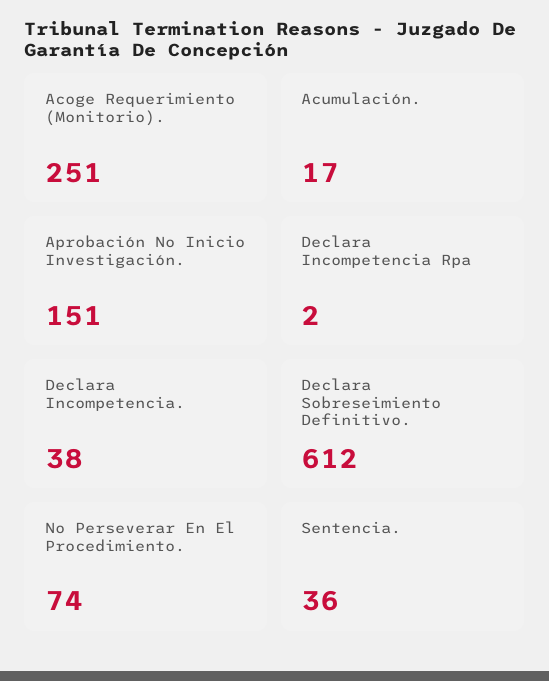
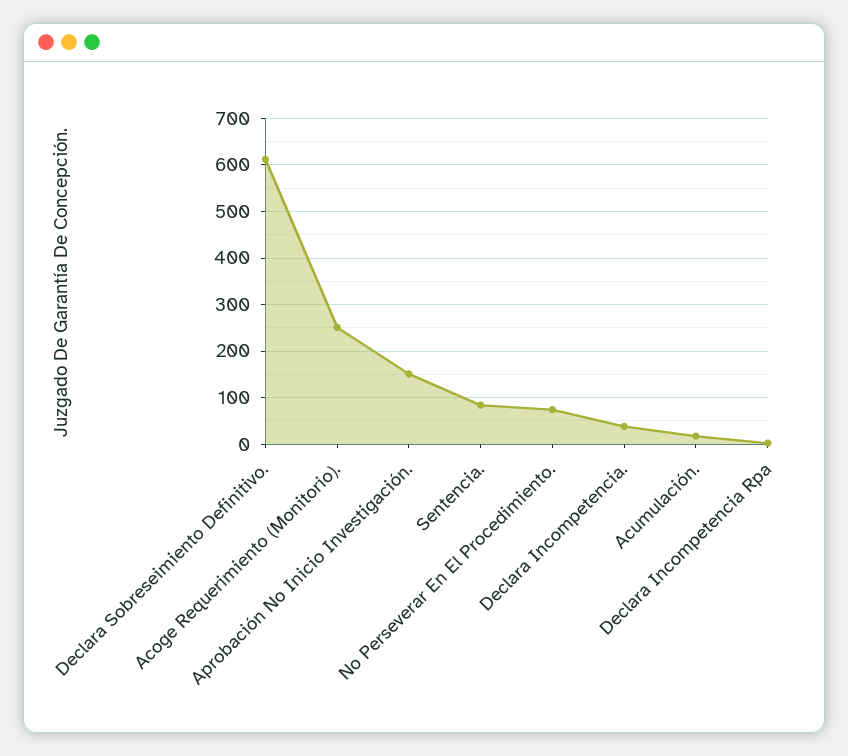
  {
    "Acoge Requerimiento (Monitorio).": 251,
    "Acumulación.": 17,
    "Aprobación No Inicio Investigación.": 151,
    "Declara Incompetencia Rpa": 2,
    "Declara Incompetencia.": 38,
    "Declara Sobreseimiento Definitivo.": 612,
    "No Perseverar En El Procedimiento.": 74,
-   "Sentencia.": 36
+   "Sentencia.": 80
  }

